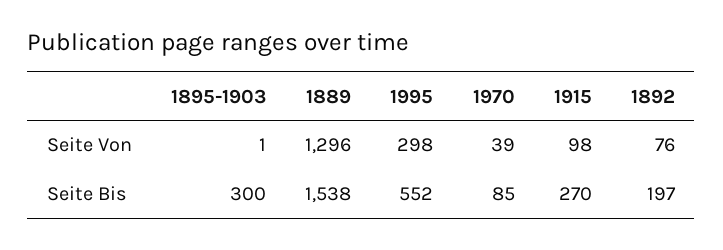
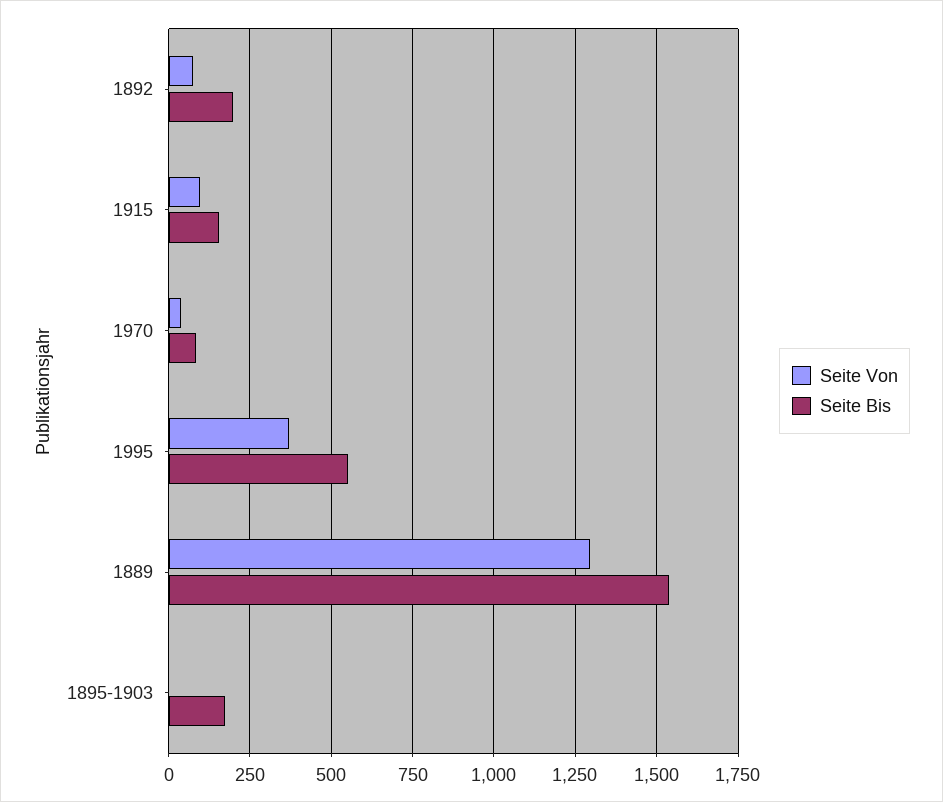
  {
    "Seite Von": {
      "1895-1903": 1,
      "1889": 1296,
-     "1995": 298,
+     "1995": 375,
      "1970": 39,
      "1915": 98,
      "1892": 76
    },
    "Seite Bis": {
-     "1895-1903": 300,
+     "1895-1903": 175,
      "1889": 1538,
      "1995": 552,
      "1970": 85,
-     "1915": 270,
+     "1915": 150,
      "1892": 197
    }
  }

